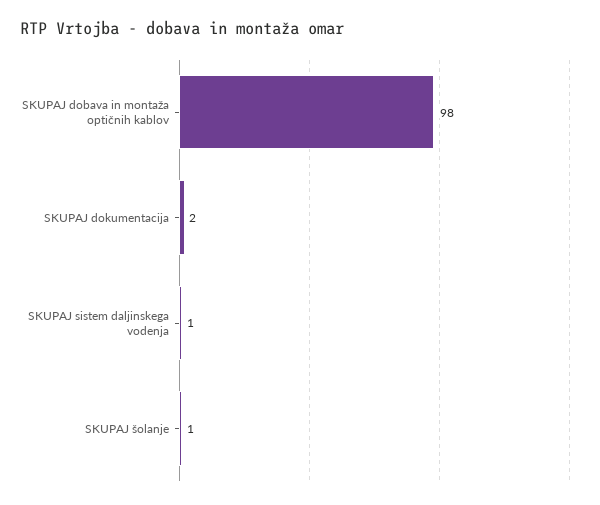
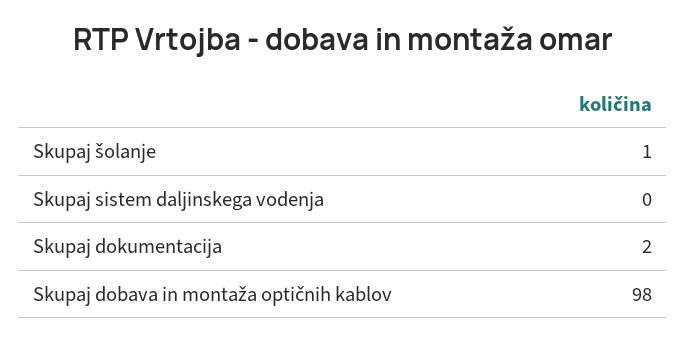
  {
    "SKUPAJ dobava in montaža optičnih kablov": 98,
    "SKUPAJ dokumentacija": 2,
-   "SKUPAJ sistem daljinskega vodenja": 1,
+   "SKUPAJ sistem daljinskega vodenja": 0,
    "SKUPAJ šolanje": 1
  }

